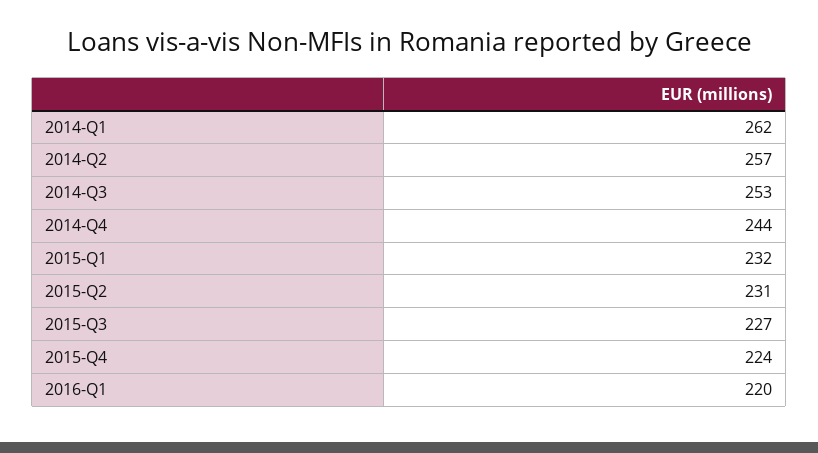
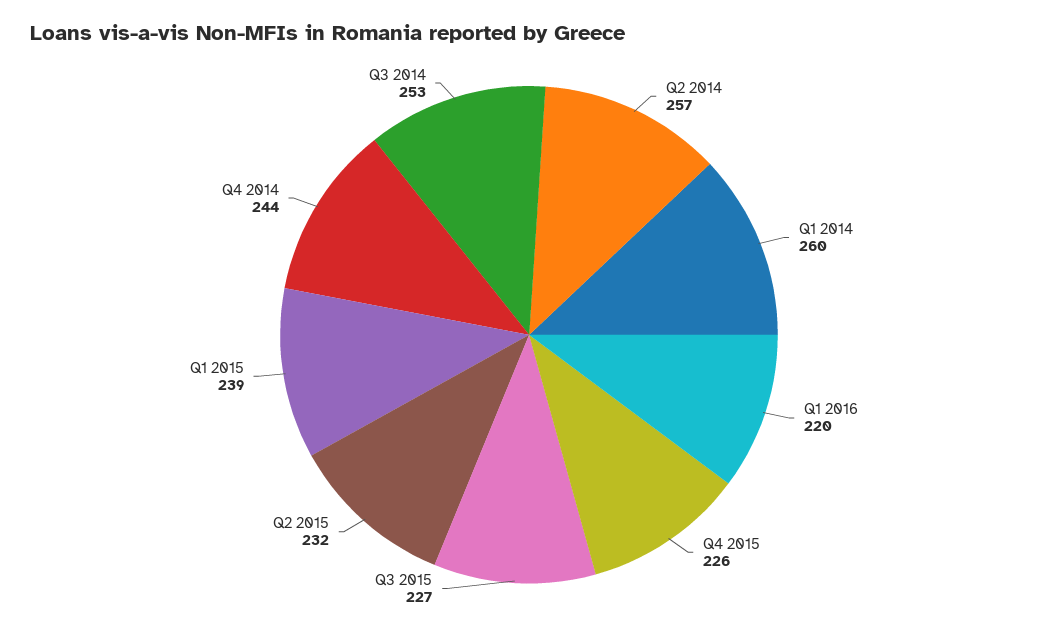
  {
-   "2014-Q1": 262,
+   "2014-Q1": 260,
    "2014-Q2": 257,
    "2014-Q3": 253,
    "2014-Q4": 244,
-   "2015-Q1": 232,
+   "2015-Q1": 239,
-   "2015-Q2": 231,
+   "2015-Q2": 232,
    "2015-Q3": 227,
-   "2015-Q4": 224,
+   "2015-Q4": 226,
    "2016-Q1": 220
  }

